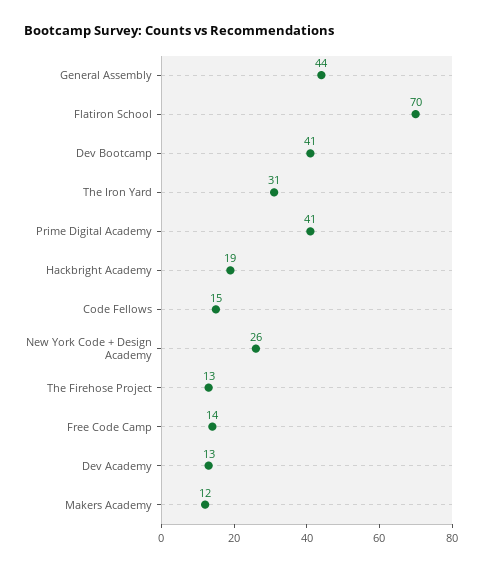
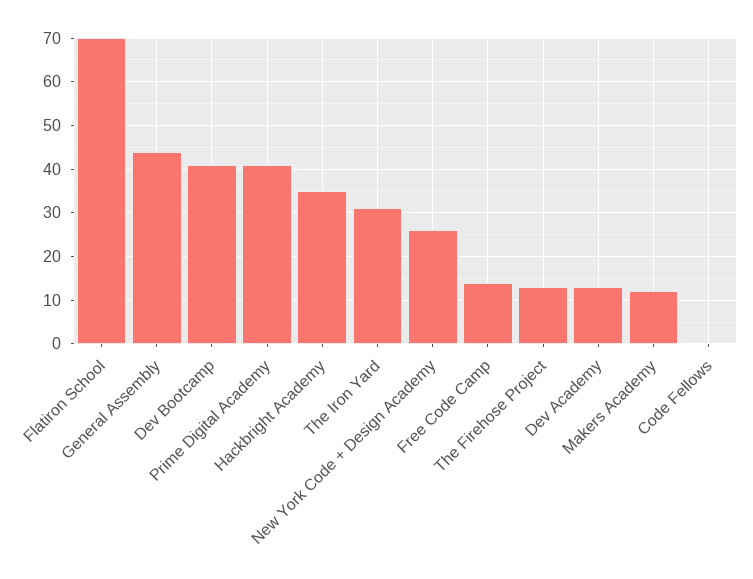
  {
    "General Assembly": 44,
    "Flatiron School": 70,
    "Dev Bootcamp": 41,
    "The Iron Yard": 31,
    "Prime Digital Academy": 41,
-   "Hackbright Academy": 19,
+   "Hackbright Academy": 35,
-   "Code Fellows": 15,
+   "Code Fellows": 0,
    "New York Code + Design Academy": 26,
    "The Firehose Project": 13,
    "Free Code Camp": 14,
    "Dev Academy": 13,
    "Makers Academy": 12
  }

